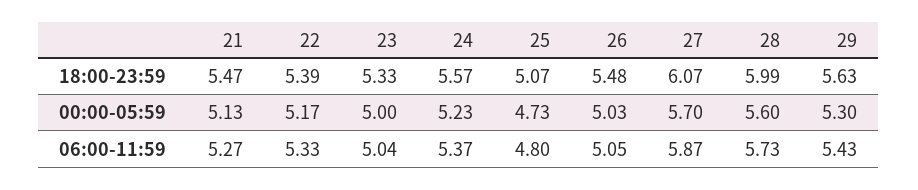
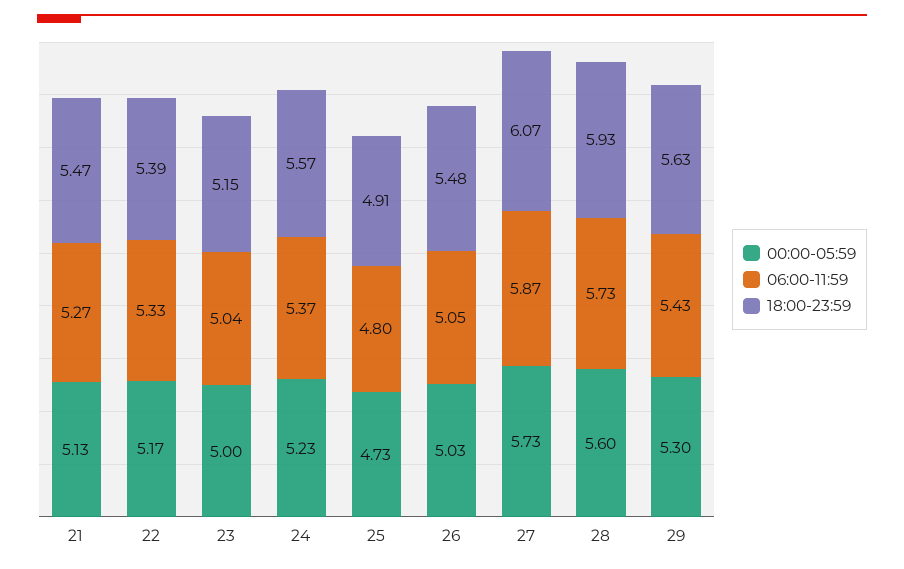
  {
    "18:00-23:59": {
      "21": 5.47,
      "22": 5.39,
-     "23": 5.33,
+     "23": 5.15,
      "24": 5.57,
-     "25": 5.07,
+     "25": 4.91,
      "26": 5.48,
      "27": 6.07,
-     "28": 5.99,
+     "28": 5.93,
      "29": 5.63
    },
    "00:00-05:59": {
      "21": 5.13,
      "22": 5.17,
      "23": 5,
      "24": 5.23,
      "25": 4.73,
      "26": 5.03,
-     "27": 5.7,
+     "27": 5.73,
      "28": 5.6,
      "29": 5.3
    },
    "06:00-11:59": {
      "21": 5.27,
      "22": 5.33,
      "23": 5.04,
      "24": 5.37,
      "25": 4.8,
      "26": 5.05,
      "27": 5.87,
      "28": 5.73,
      "29": 5.43
    }
  }

